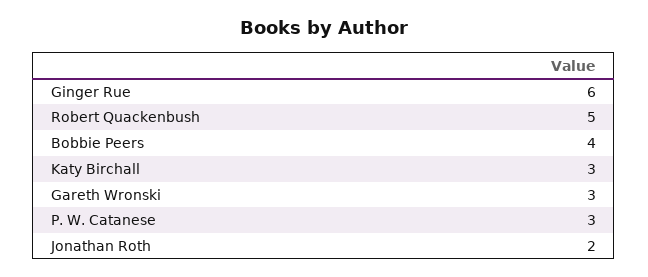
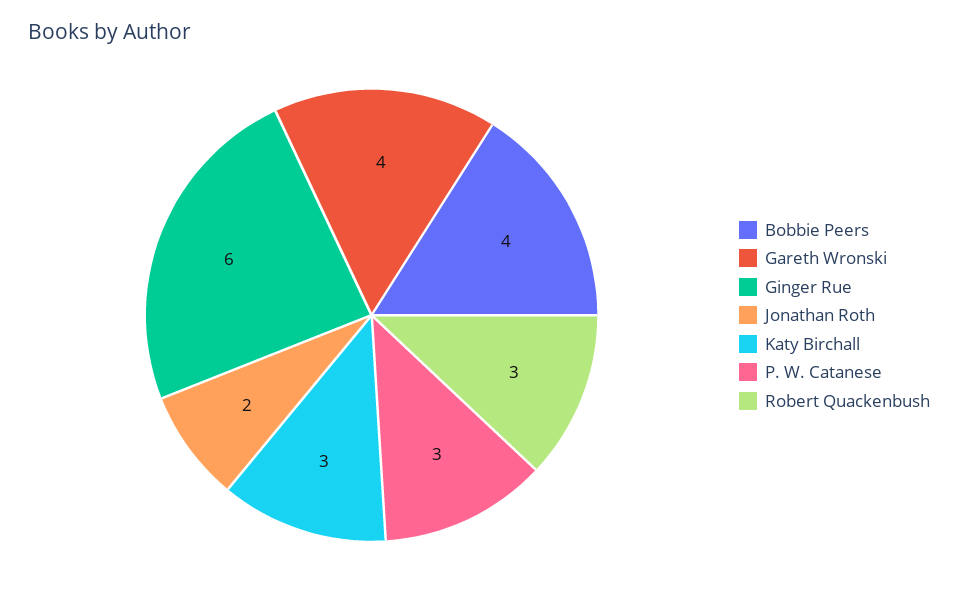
  {
    "Ginger Rue": 6,
-   "Robert Quackenbush": 5,
+   "Robert Quackenbush": 3,
    "Bobbie Peers": 4,
    "Katy Birchall": 3,
-   "Gareth Wronski": 3,
+   "Gareth Wronski": 4,
    "P. W. Catanese": 3,
    "Jonathan Roth": 2
  }

